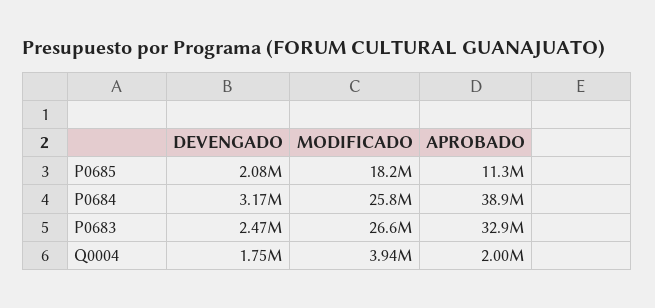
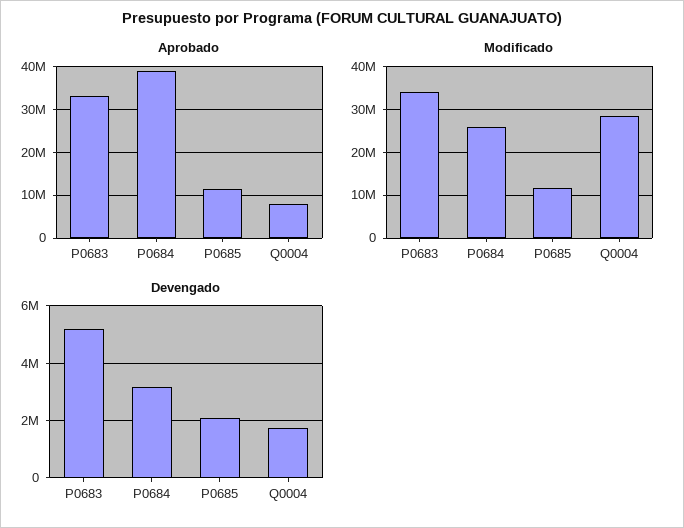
  {
    "DEVENGADO": {
      "P0685": 2080000,
      "P0684": 3170000,
-     "P0683": 2470000,
+     "P0683": 5250000,
      "Q0004": 1750000
    },
    "MODIFICADO": {
-     "P0685": 18200000,
+     "P0685": 12000000,
      "P0684": 25800000,
-     "P0683": 26600000,
+     "P0683": 34000000,
-     "Q0004": 3940000
+     "Q0004": 28000000
    },
    "APROBADO": {
      "P0685": 11300000,
      "P0684": 38900000,
      "P0683": 32900000,
-     "Q0004": 2000000
+     "Q0004": 8000000
    }
  }

